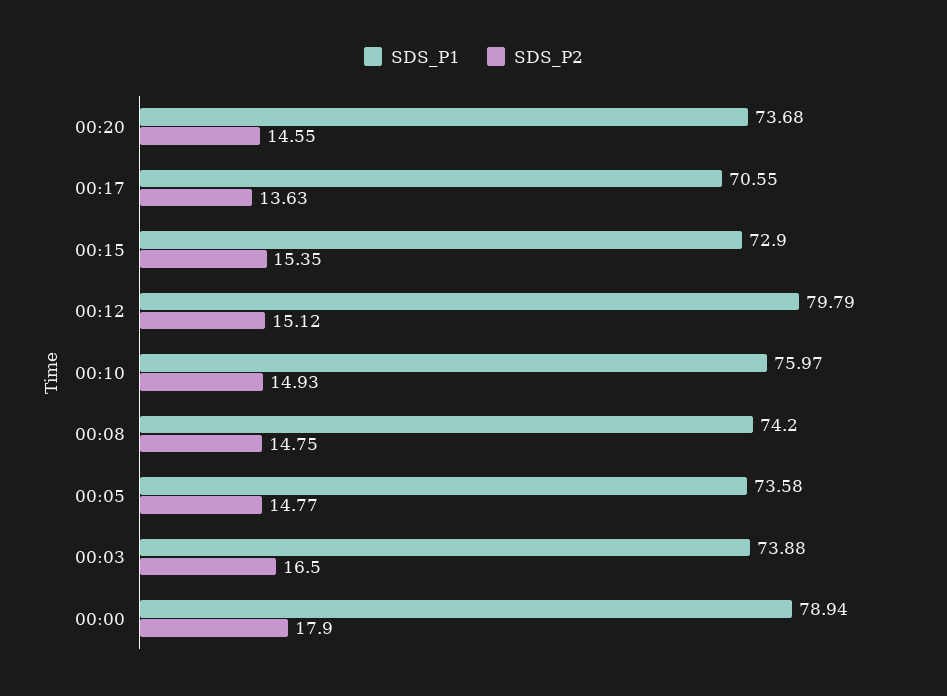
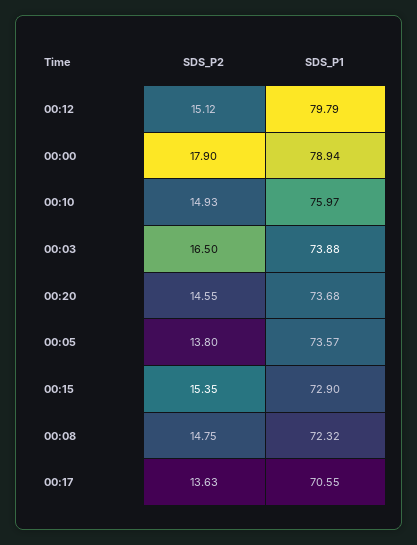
  {
    "SDS_P1": {
      "00:20": 73.68,
      "00:17": 70.55,
      "00:15": 72.9,
      "00:12": 79.79,
      "00:10": 75.97,
-     "00:08": 74.2,
+     "00:08": 72.32,
-     "00:05": 73.58,
+     "00:05": 73.57,
      "00:03": 73.88,
      "00:00": 78.94
    },
    "SDS_P2": {
      "00:20": 14.55,
      "00:17": 13.63,
      "00:15": 15.35,
      "00:12": 15.12,
      "00:10": 14.93,
      "00:08": 14.75,
-     "00:05": 14.77,
+     "00:05": 13.8,
      "00:03": 16.5,
      "00:00": 17.9
    }
  }

